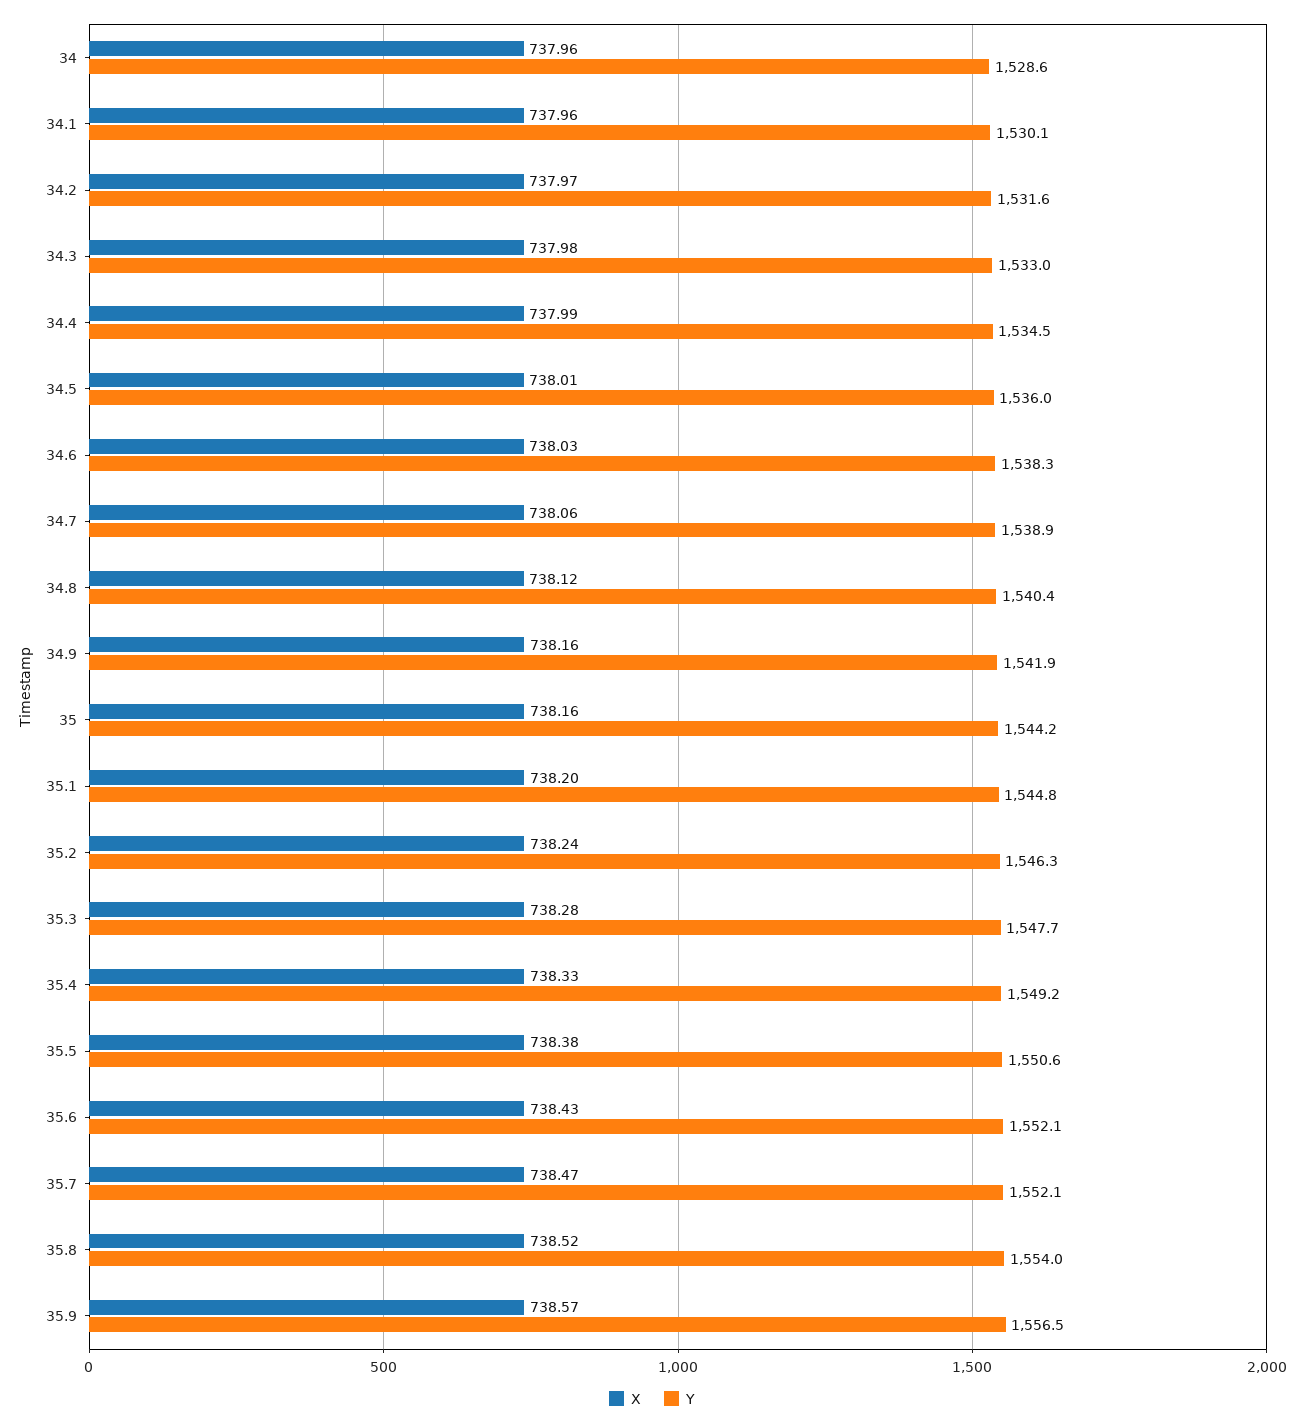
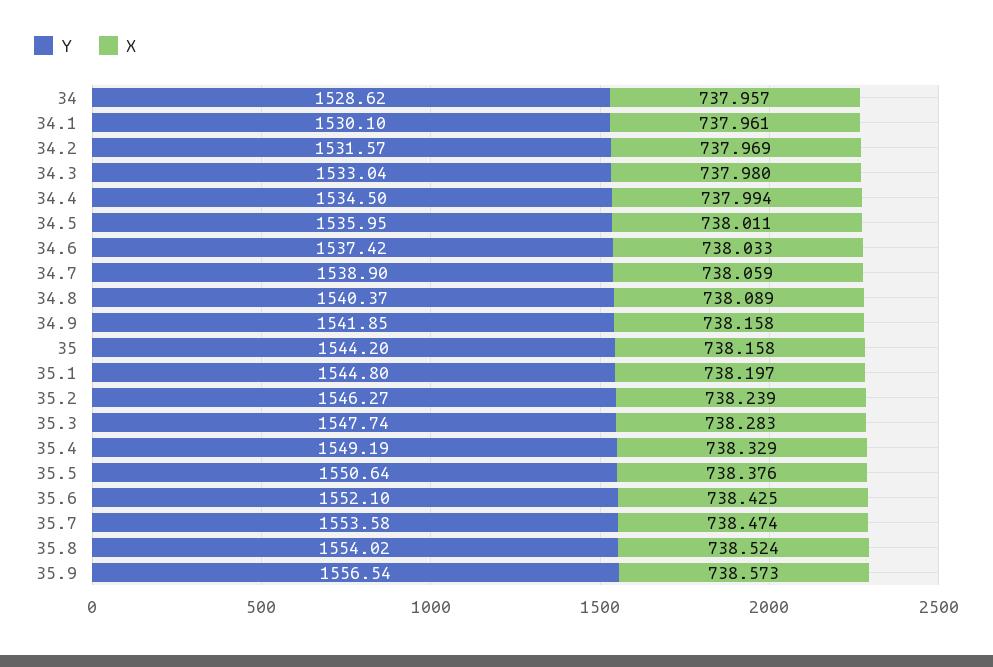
  {
    "X": {
      "34": 737.957,
      "34.1": 737.961,
      "34.2": 737.969,
      "34.3": 737.98,
      "34.4": 737.994,
      "34.5": 738.011,
      "34.6": 738.033,
      "34.7": 738.059,
-     "34.8": 738.12,
+     "34.8": 738.089,
      "34.9": 738.158,
      "35": 738.158,
      "35.1": 738.197,
      "35.2": 738.239,
      "35.3": 738.283,
      "35.4": 738.329,
      "35.5": 738.376,
      "35.6": 738.425,
      "35.7": 738.474,
      "35.8": 738.524,
      "35.9": 738.573
    },
    "Y": {
      "34": 1528.62,
      "34.1": 1530.1,
      "34.2": 1531.57,
      "34.3": 1533.04,
      "34.4": 1534.5,
      "34.5": 1535.95,
-     "34.6": 1538.3,
+     "34.6": 1537.42,
      "34.7": 1538.9,
      "34.8": 1540.37,
      "34.9": 1541.85,
      "35": 1544.2,
      "35.1": 1544.8,
      "35.2": 1546.27,
      "35.3": 1547.74,
      "35.4": 1549.19,
      "35.5": 1550.64,
      "35.6": 1552.1,
-     "35.7": 1552.1,
+     "35.7": 1553.58,
      "35.8": 1554.02,
      "35.9": 1556.54
    }
  }

